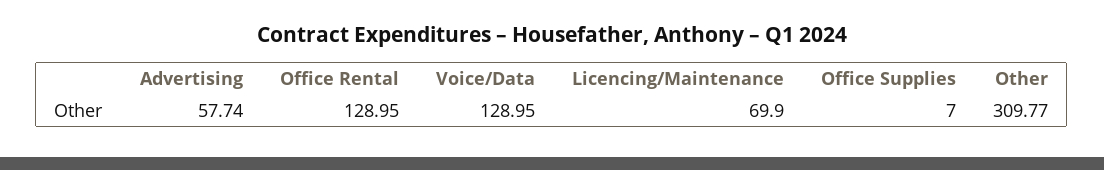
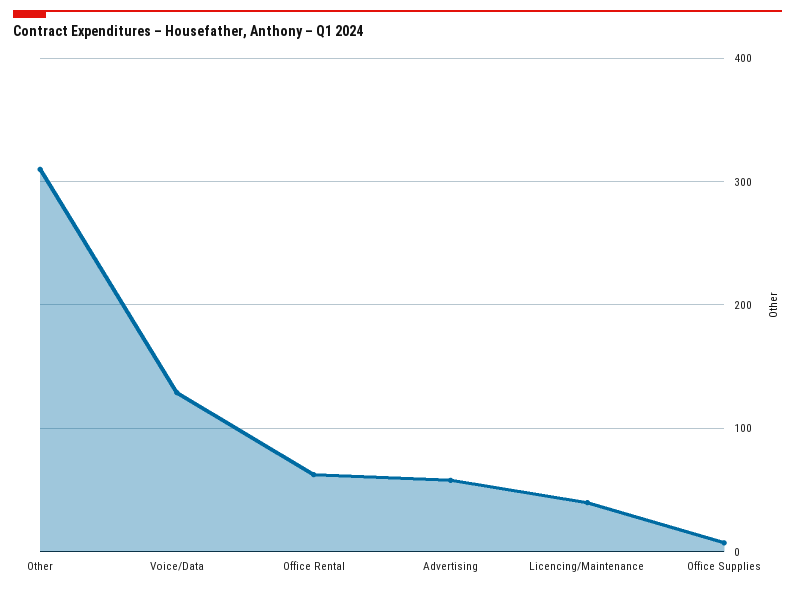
  {
    "Advertising": 57.74,
-   "Office Rental": 128.95,
+   "Office Rental": 60,
    "Voice/Data": 128.95,
-   "Licencing/Maintenance": 69.9,
+   "Licencing/Maintenance": 40,
    "Office Supplies": 7,
    "Other": 309.77
  }

